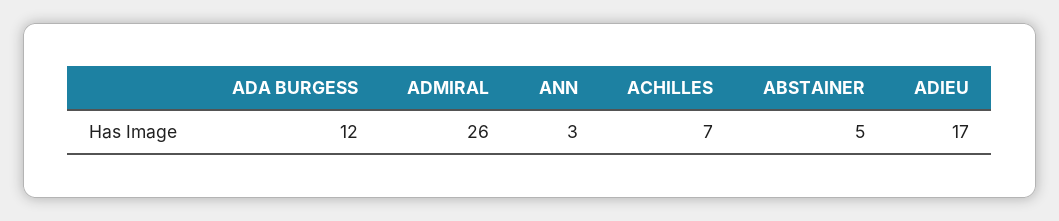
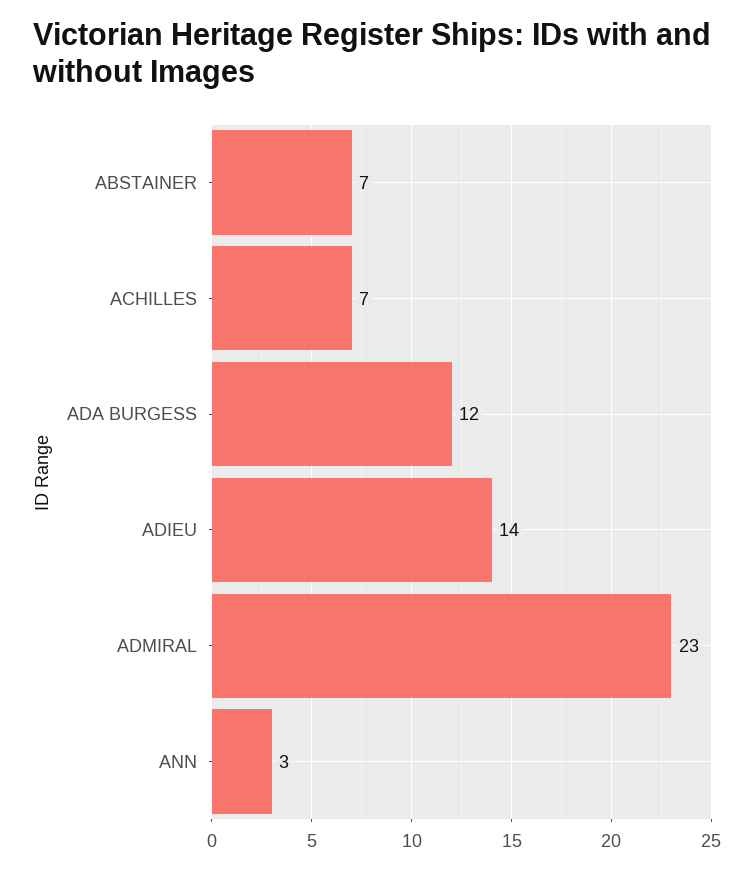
  {
    "ADA BURGESS": 12,
-   "ADMIRAL": 26,
+   "ADMIRAL": 23,
    "ANN": 3,
    "ACHILLES": 7,
-   "ABSTAINER": 5,
+   "ABSTAINER": 7,
-   "ADIEU": 17
+   "ADIEU": 14
  }

